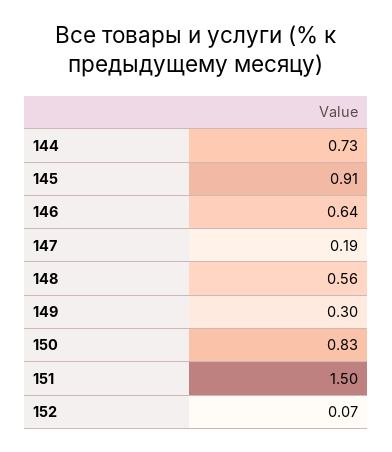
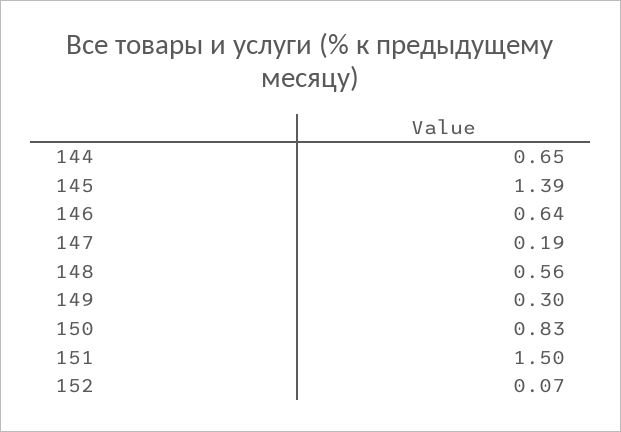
  {
-   "144": 0.73,
+   "144": 0.65,
-   "145": 0.91,
+   "145": 1.39,
    "146": 0.64,
    "147": 0.19,
    "148": 0.56,
    "149": 0.3,
    "150": 0.83,
    "151": 1.5,
    "152": 0.07
  }

